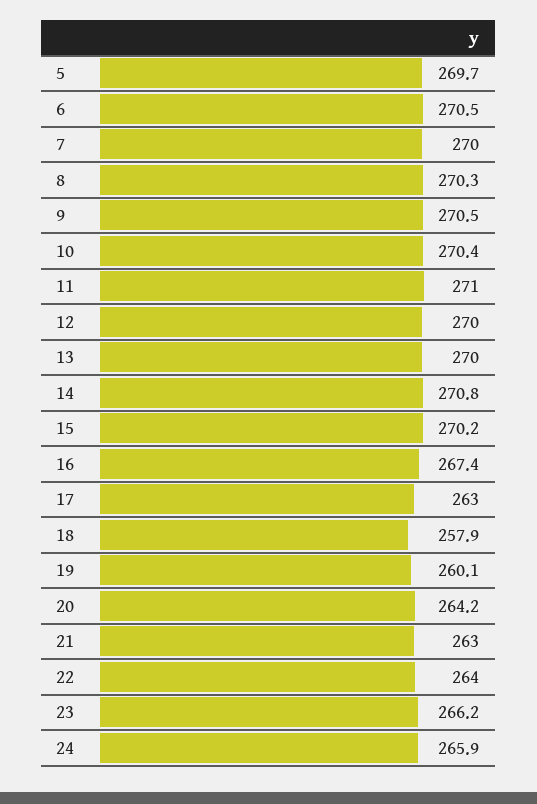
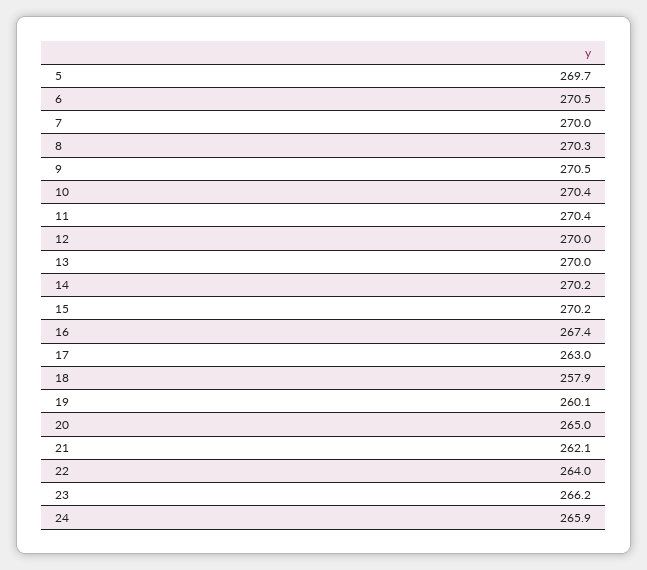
  {
    "5": 269.7,
    "6": 270.5,
    "7": 270,
    "8": 270.3,
    "9": 270.5,
    "10": 270.4,
-   "11": 271,
+   "11": 270.4,
    "12": 270,
    "13": 270,
-   "14": 270.8,
+   "14": 270.2,
    "15": 270.2,
    "16": 267.4,
    "17": 263,
    "18": 257.9,
    "19": 260.1,
-   "20": 264.2,
+   "20": 265,
-   "21": 263,
+   "21": 262.1,
    "22": 264,
    "23": 266.2,
    "24": 265.9
  }

